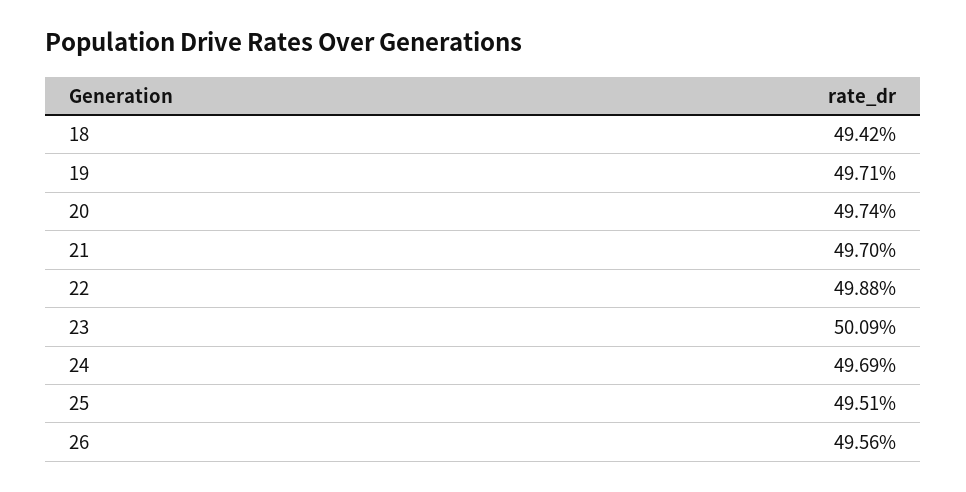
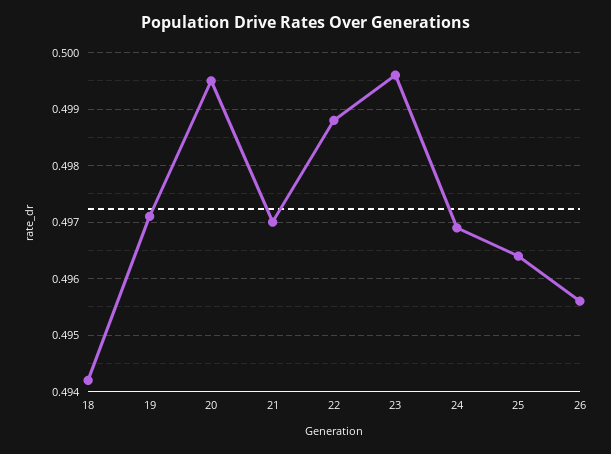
  {
    "18": 0.4942,
    "19": 0.4971,
-   "20": 0.4974,
+   "20": 0.4995,
    "21": 0.497,
    "22": 0.4988,
-   "23": 0.5009,
+   "23": 0.4995,
    "24": 0.4969,
-   "25": 0.4951,
+   "25": 0.4965,
    "26": 0.4956
  }

